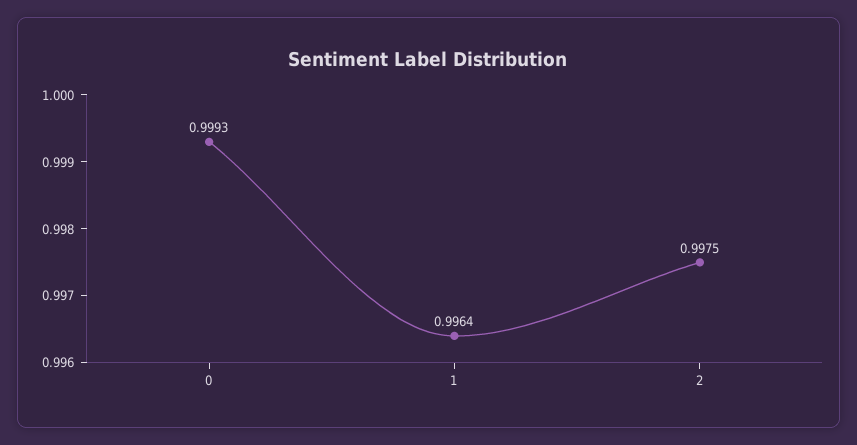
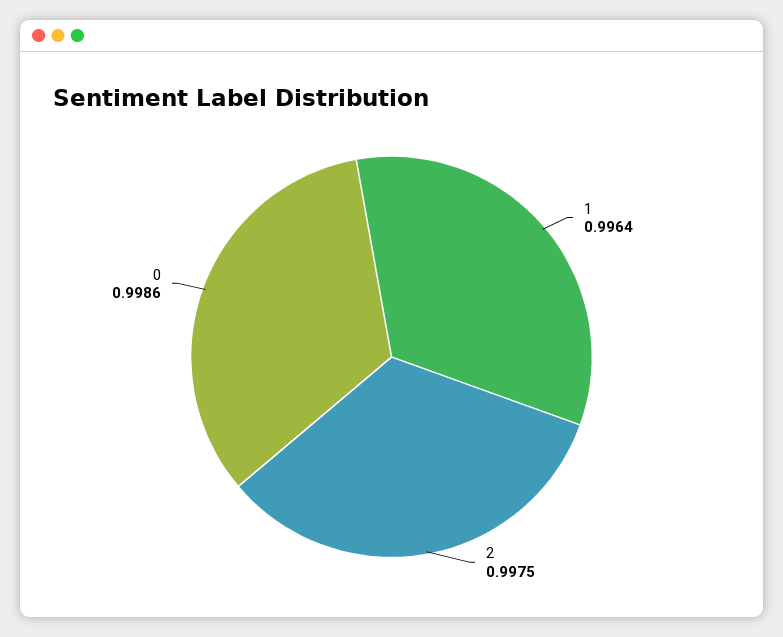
  {
-   "0": 0.9993,
+   "0": 0.9986,
    "1": 0.9964,
    "2": 0.9975
  }

